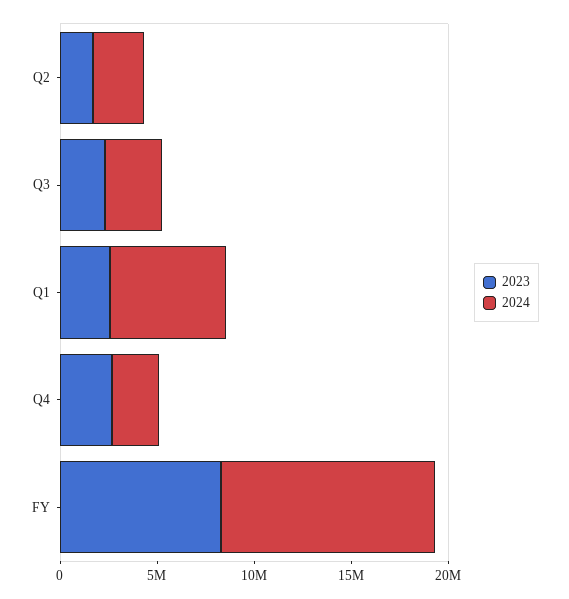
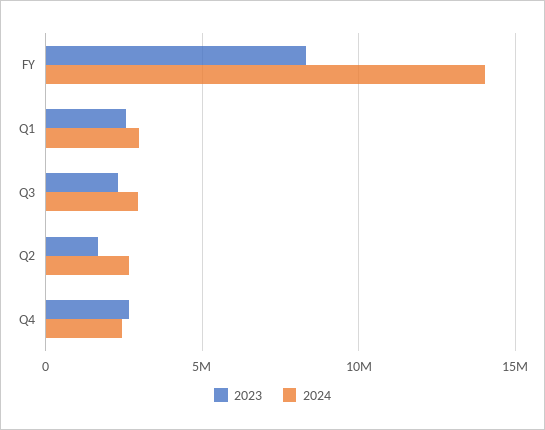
  {
    "2023": {
      "Q2": 1500000,
      "Q3": 2500000,
      "Q1": 2500000,
      "Q4": 2500000,
      "FY": 8500000
    },
    "2024": {
      "Q2": 2500000,
      "Q3": 3000000,
-     "Q1": 6000000,
+     "Q1": 3000000,
      "Q4": 2500000,
-     "FY": 11000000
+     "FY": 14000000
    }
  }

